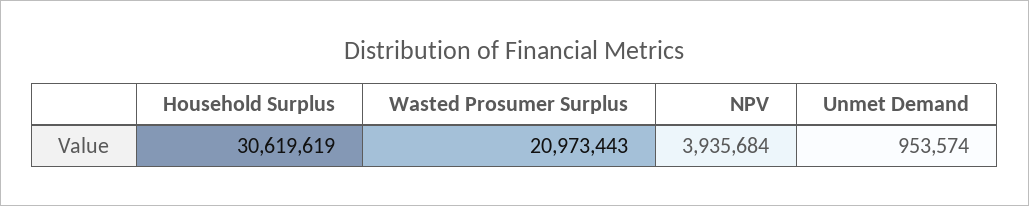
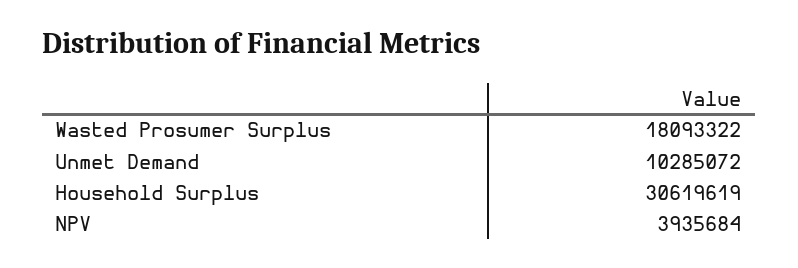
  {
    "Household Surplus": 30619619,
-   "Wasted Prosumer Surplus": 20973443,
+   "Wasted Prosumer Surplus": 18093322,
    "NPV": 3935684,
-   "Unmet Demand": 953574
+   "Unmet Demand": 10285072
  }

